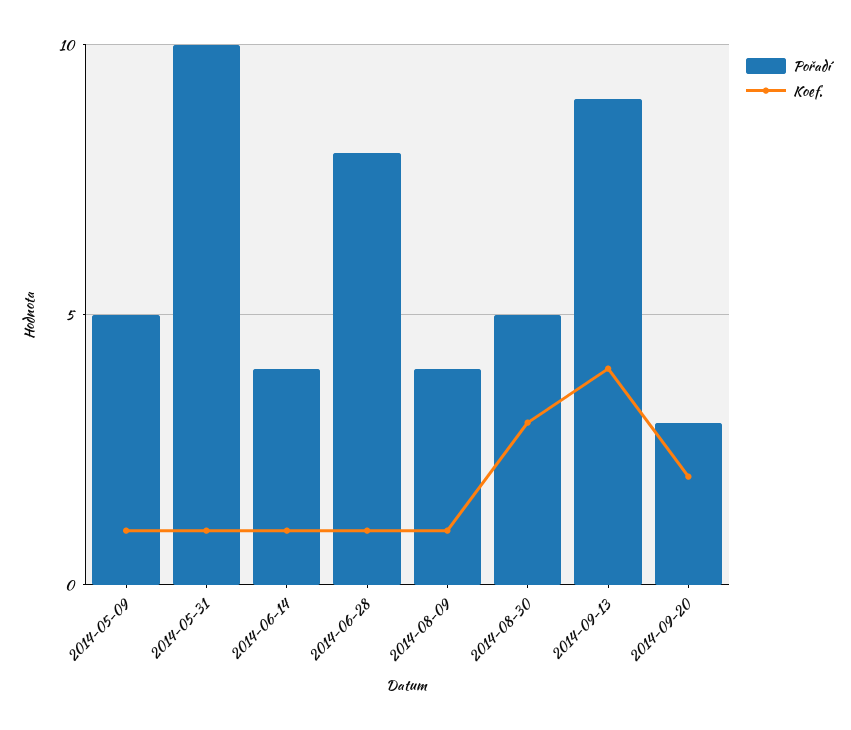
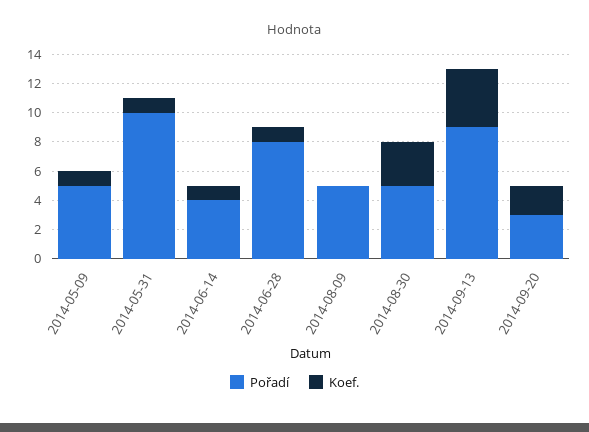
  {
    "Pořadí": {
      "2014-05-09": 5,
      "2014-05-31": 10,
      "2014-06-14": 4,
      "2014-06-28": 8,
-     "2014-08-09": 4,
+     "2014-08-09": 5,
      "2014-08-30": 5,
      "2014-09-13": 9,
      "2014-09-20": 3
    },
    "Koef.": {
      "2014-05-09": 1,
      "2014-05-31": 1,
      "2014-06-14": 1,
      "2014-06-28": 1,
-     "2014-08-09": 1,
+     "2014-08-09": 0,
      "2014-08-30": 3,
      "2014-09-13": 4,
      "2014-09-20": 2
    }
  }

